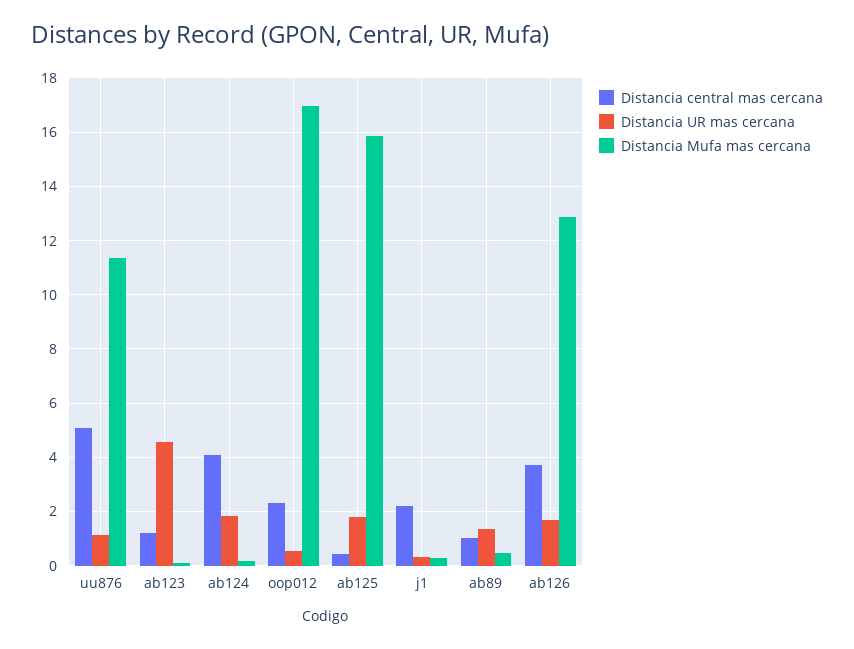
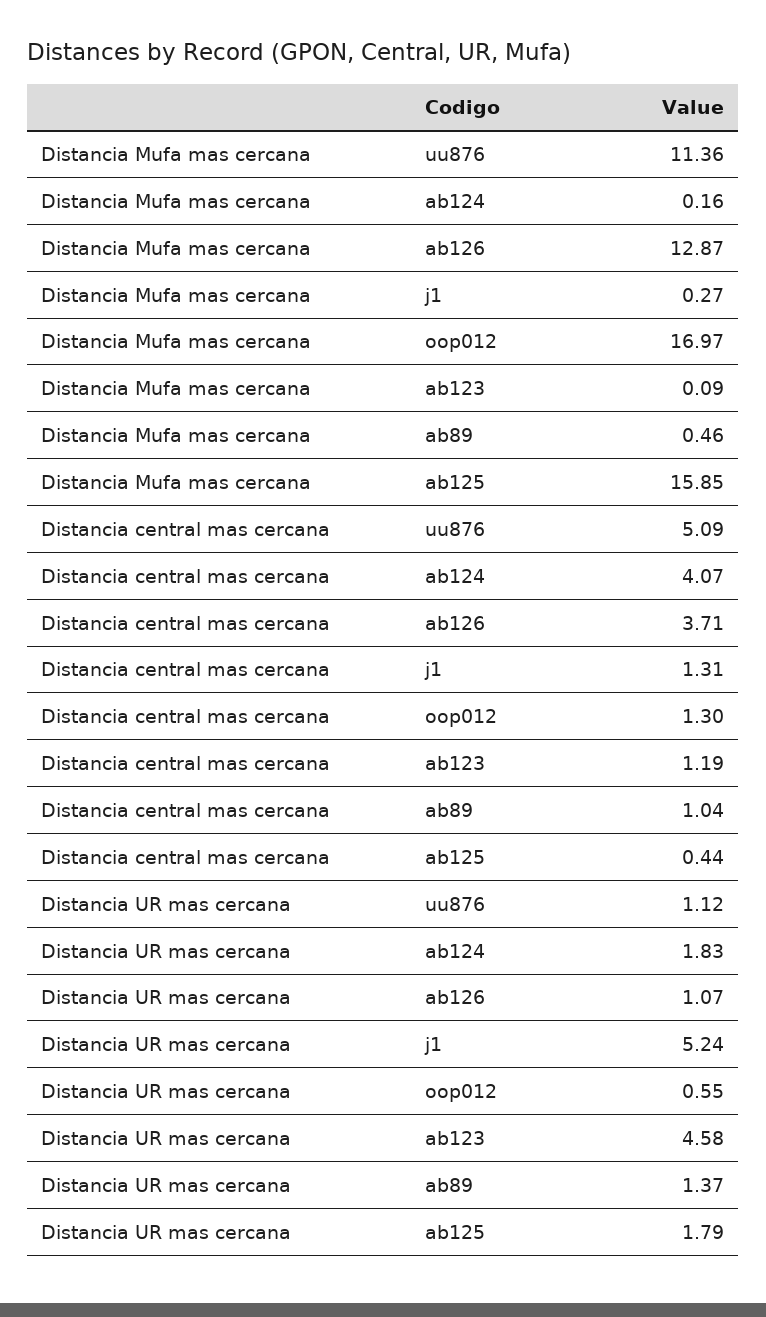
  {
    "Distancia central mas cercana": {
      "uu876": 5.09,
      "ab123": 1.19,
      "ab124": 4.07,
-     "oop012": 2.25,
+     "oop012": 1.3,
      "ab125": 0.44,
-     "j1": 2.25,
+     "j1": 1.31,
      "ab89": 1.04,
      "ab126": 3.71
    },
    "Distancia UR mas cercana": {
      "uu876": 1.12,
      "ab123": 4.58,
      "ab124": 1.83,
      "oop012": 0.55,
      "ab125": 1.79,
-     "j1": 0.25,
+     "j1": 5.24,
      "ab89": 1.37,
-     "ab126": 1.75
+     "ab126": 1.07
    },
    "Distancia Mufa mas cercana": {
      "uu876": 11.36,
      "ab123": 0.09,
      "ab124": 0.16,
      "oop012": 16.97,
      "ab125": 15.85,
      "j1": 0.27,
      "ab89": 0.46,
      "ab126": 12.87
    }
  }

